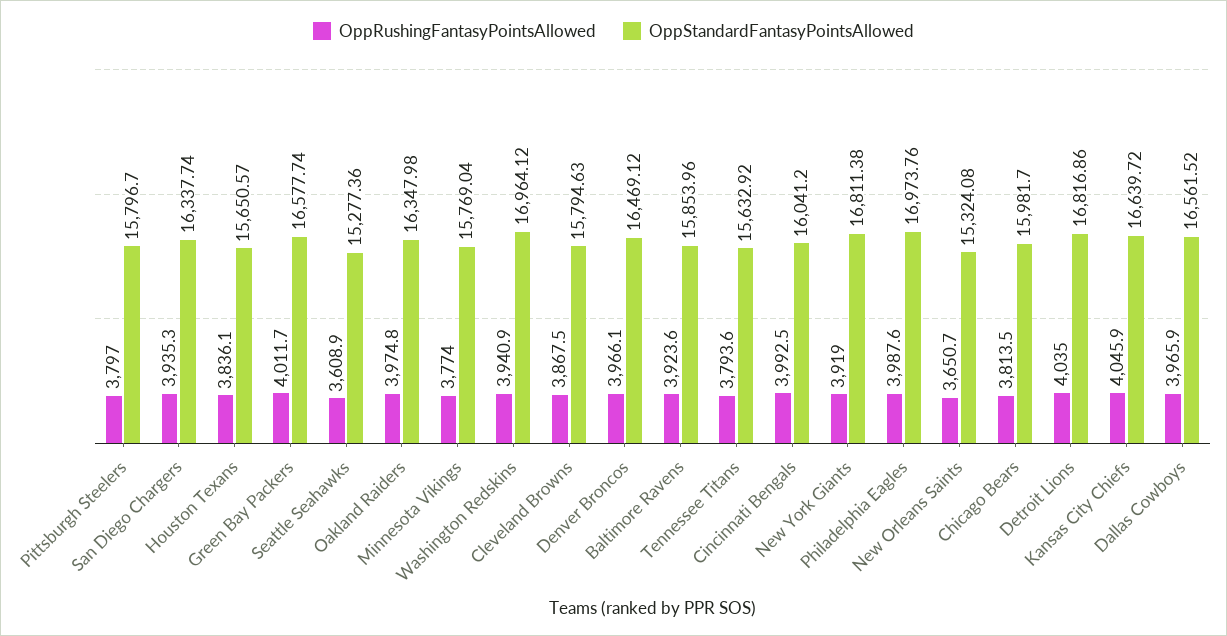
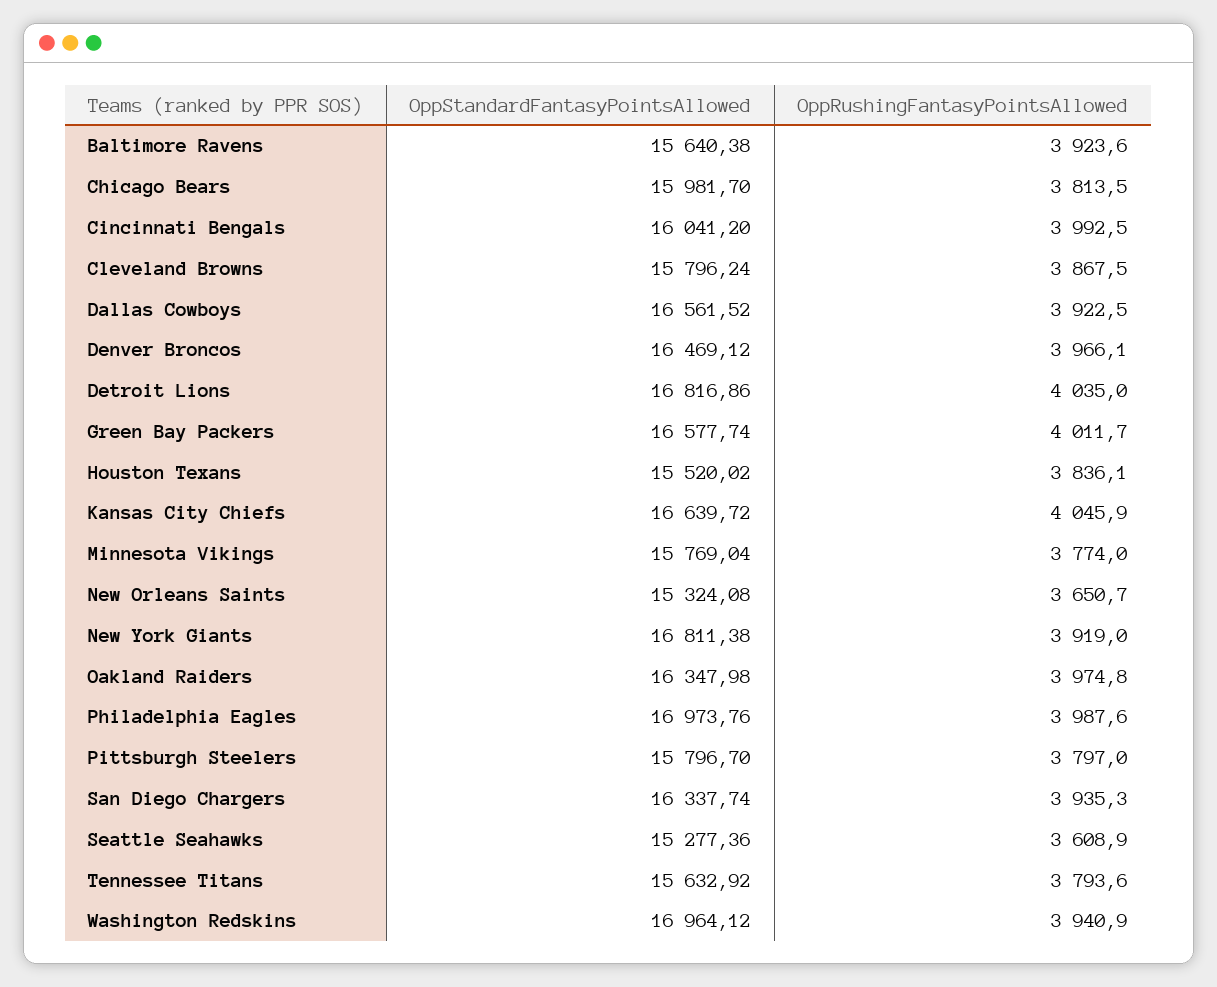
  {
    "OppRushingFantasyPointsAllowed": {
      "Pittsburgh Steelers": 3797,
      "San Diego Chargers": 3935.3,
      "Houston Texans": 3836.1,
      "Green Bay Packers": 4011.7,
      "Seattle Seahawks": 3608.9,
      "Oakland Raiders": 3974.8,
      "Minnesota Vikings": 3774,
      "Washington Redskins": 3940.9,
      "Cleveland Browns": 3867.5,
      "Denver Broncos": 3966.1,
      "Baltimore Ravens": 3923.6,
      "Tennessee Titans": 3793.6,
      "Cincinnati Bengals": 3992.5,
      "New York Giants": 3919,
      "Philadelphia Eagles": 3987.6,
      "New Orleans Saints": 3650.7,
      "Chicago Bears": 3813.5,
      "Detroit Lions": 4035,
      "Kansas City Chiefs": 4045.9,
-     "Dallas Cowboys": 3965.9
+     "Dallas Cowboys": 3922.5
    },
    "OppStandardFantasyPointsAllowed": {
      "Pittsburgh Steelers": 15796.7,
      "San Diego Chargers": 16337.74,
-     "Houston Texans": 15650.57,
+     "Houston Texans": 15520.02,
      "Green Bay Packers": 16577.74,
      "Seattle Seahawks": 15277.36,
      "Oakland Raiders": 16347.98,
      "Minnesota Vikings": 15769.04,
      "Washington Redskins": 16964.12,
-     "Cleveland Browns": 15794.63,
+     "Cleveland Browns": 15796.24,
      "Denver Broncos": 16469.12,
-     "Baltimore Ravens": 15853.96,
+     "Baltimore Ravens": 15640.38,
      "Tennessee Titans": 15632.92,
      "Cincinnati Bengals": 16041.2,
      "New York Giants": 16811.38,
      "Philadelphia Eagles": 16973.76,
      "New Orleans Saints": 15324.08,
      "Chicago Bears": 15981.7,
      "Detroit Lions": 16816.86,
      "Kansas City Chiefs": 16639.72,
      "Dallas Cowboys": 16561.52
    }
  }

